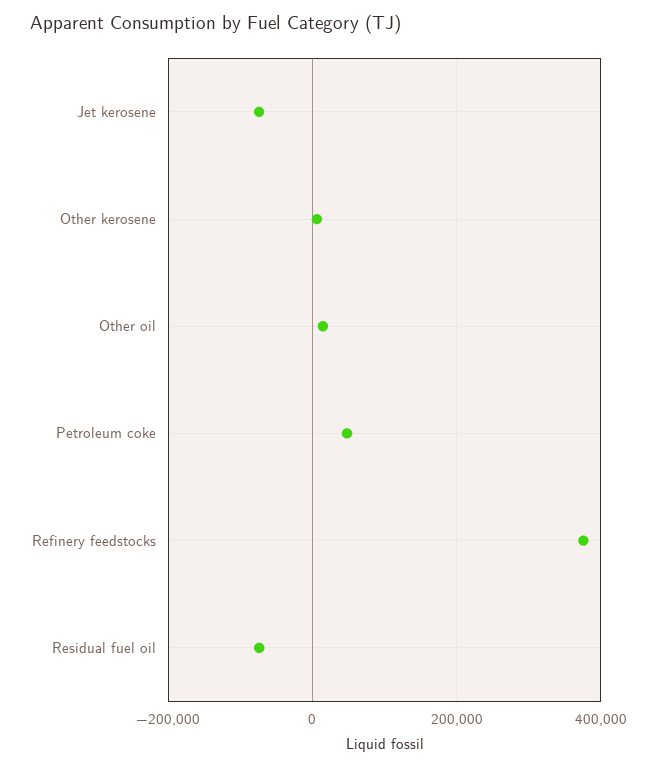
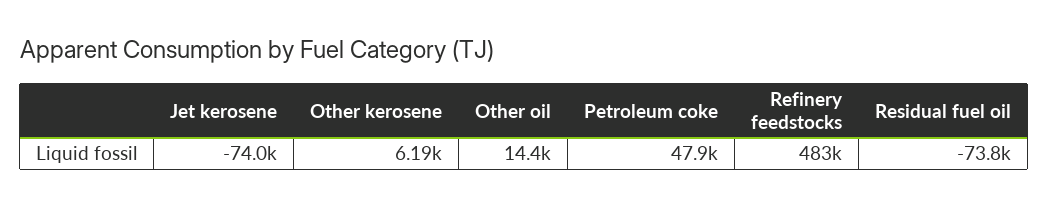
  {
    "Jet kerosene": -74000,
    "Other kerosene": 6190,
    "Other oil": 14400,
    "Petroleum coke": 47900,
-   "Refinery feedstocks": 380000,
+   "Refinery feedstocks": 483000,
    "Residual fuel oil": -73800
  }

